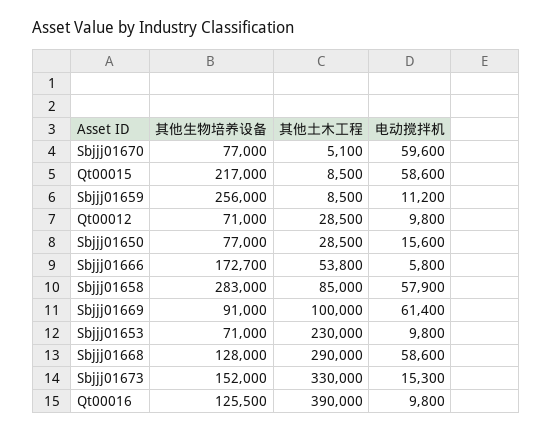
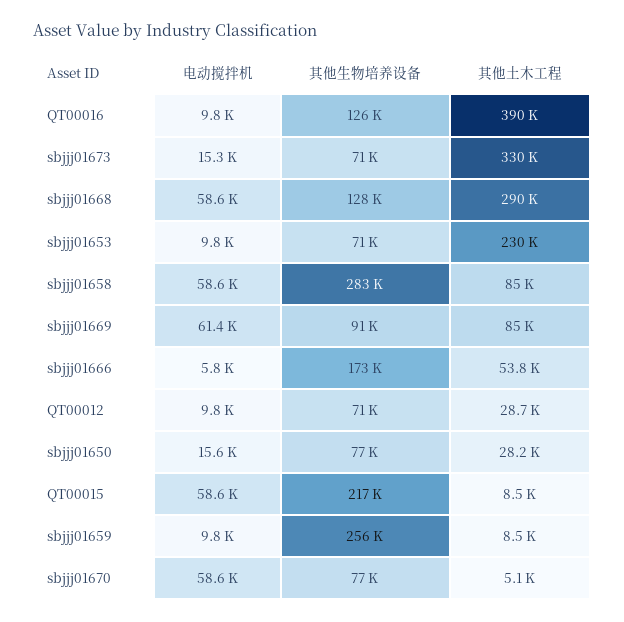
  {
    "其他生物培养设备": {
      "Sbjjj01670": 77000,
      "Qt00015": 217000,
      "Sbjjj01659": 256000,
      "Qt00012": 71000,
      "Sbjjj01650": 77000,
      "Sbjjj01666": 172700,
      "Sbjjj01658": 283000,
      "Sbjjj01669": 91000,
      "Sbjjj01653": 71000,
      "Sbjjj01668": 128000,
-     "Sbjjj01673": 152000,
+     "Sbjjj01673": 71000,
      "Qt00016": 125500
    },
    "其他土木工程": {
      "Sbjjj01670": 5100,
      "Qt00015": 8500,
      "Sbjjj01659": 8500,
-     "Qt00012": 28500,
+     "Qt00012": 28700,
-     "Sbjjj01650": 28500,
+     "Sbjjj01650": 28200,
      "Sbjjj01666": 53800,
      "Sbjjj01658": 85000,
-     "Sbjjj01669": 100000,
+     "Sbjjj01669": 85000,
      "Sbjjj01653": 230000,
      "Sbjjj01668": 290000,
      "Sbjjj01673": 330000,
      "Qt00016": 390000
    },
    "电动搅拌机": {
-     "Sbjjj01670": 59600,
+     "Sbjjj01670": 58600,
      "Qt00015": 58600,
-     "Sbjjj01659": 11200,
+     "Sbjjj01659": 9800,
      "Qt00012": 9800,
      "Sbjjj01650": 15600,
      "Sbjjj01666": 5800,
-     "Sbjjj01658": 57900,
+     "Sbjjj01658": 58600,
      "Sbjjj01669": 61400,
      "Sbjjj01653": 9800,
      "Sbjjj01668": 58600,
      "Sbjjj01673": 15300,
      "Qt00016": 9800
    }
  }

